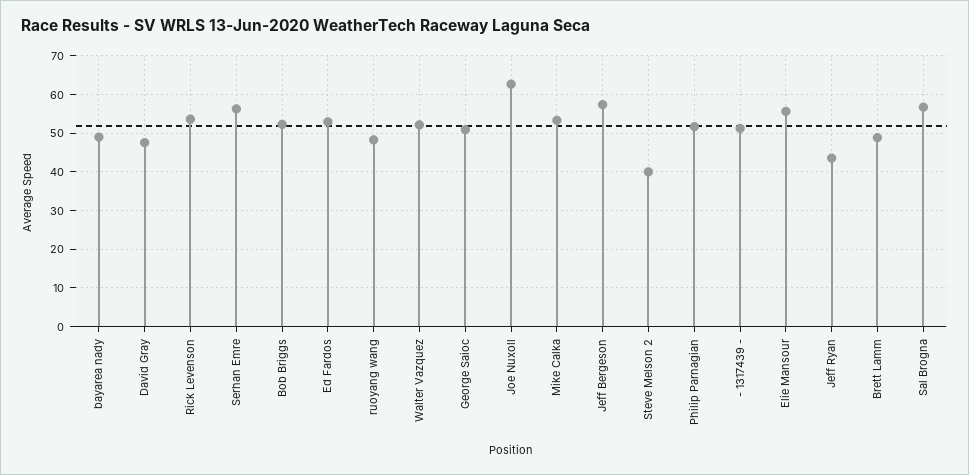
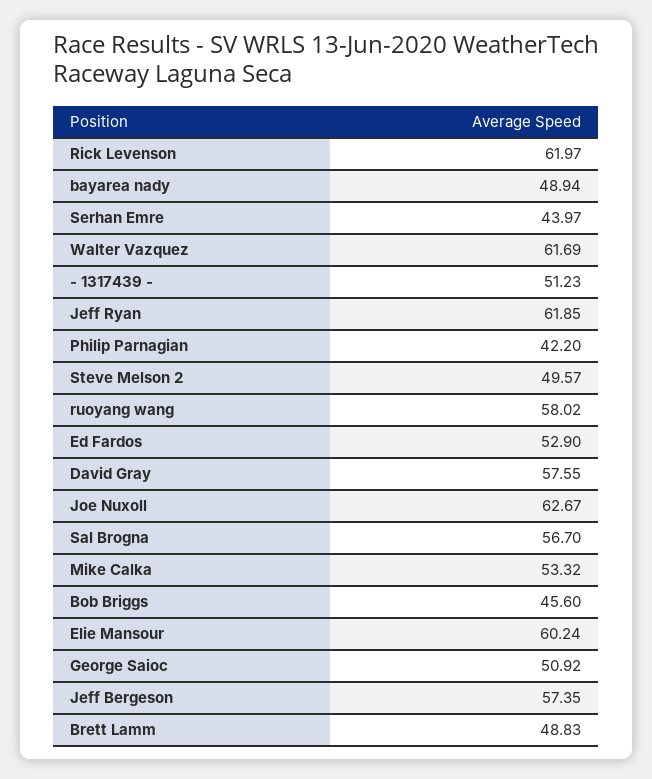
  {
    "bayarea nady": 48.94,
-   "David Gray": 48,
+   "David Gray": 57.55,
-   "Rick Levenson": 54,
+   "Rick Levenson": 61.97,
-   "Serhan Emre": 56,
+   "Serhan Emre": 43.97,
-   "Bob Briggs": 52,
+   "Bob Briggs": 45.6,
    "Ed Fardos": 52.9,
-   "ruoyang wang": 48,
+   "ruoyang wang": 58.02,
-   "Walter Vazquez": 52,
+   "Walter Vazquez": 61.69,
    "George Saioc": 50.92,
    "Joe Nuxoll": 62.67,
    "Mike Calka": 53.32,
    "Jeff Bergeson": 57.35,
-   "Steve Melson 2": 40,
+   "Steve Melson 2": 49.57,
-   "Philip Parnagian": 52,
+   "Philip Parnagian": 42.2,
    "- 1317439 -": 51.23,
-   "Elie Mansour": 56,
+   "Elie Mansour": 60.24,
-   "Jeff Ryan": 44,
+   "Jeff Ryan": 61.85,
    "Brett Lamm": 48.83,
    "Sal Brogna": 56.7
  }

